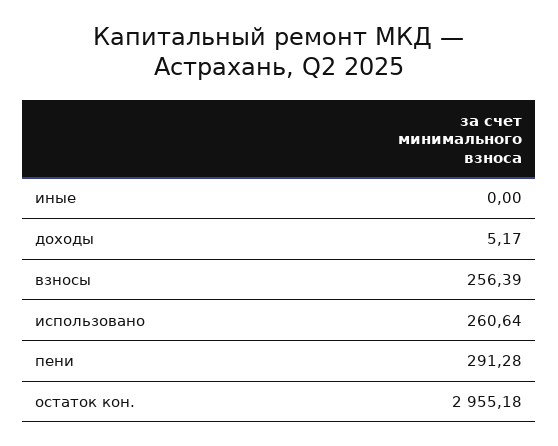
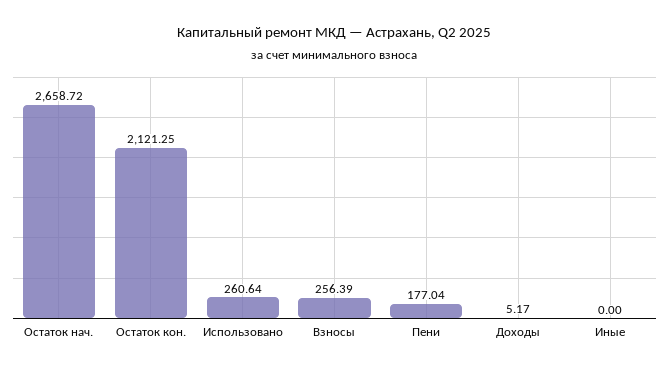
  {
    "иные": 0,
    "доходы": 5.17,
    "взносы": 256.39,
    "использовано": 260.64,
-   "пени": 291.28,
+   "пени": 177.04,
-   "остаток кон.": 2955.18
+   "остаток кон.": 2121.25,
+   "Остаток нач.": 2658.72
  }

